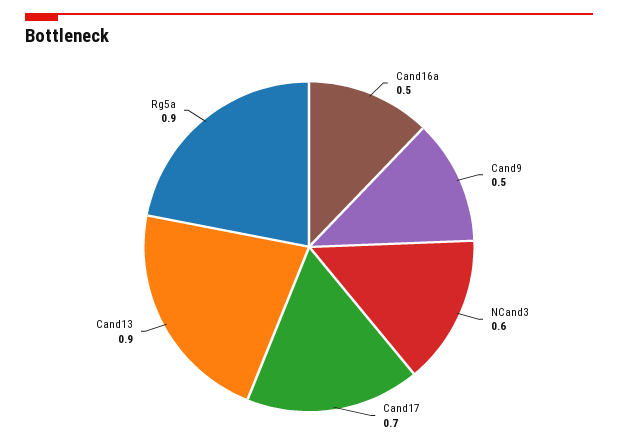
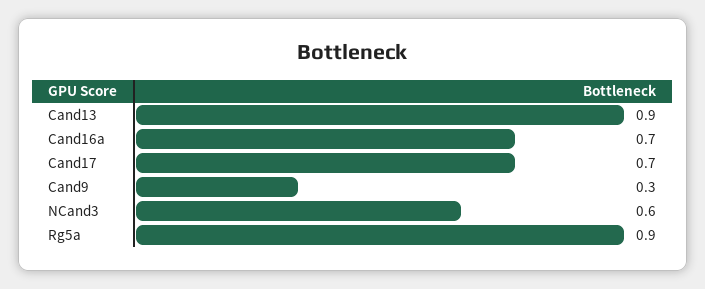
  {
-   "Cand16a": 0.5,
+   "Cand16a": 0.7,
-   "Cand9": 0.5,
+   "Cand9": 0.3,
    "NCand3": 0.6,
    "Cand17": 0.7,
    "Cand13": 0.9,
    "Rg5a": 0.9
  }

